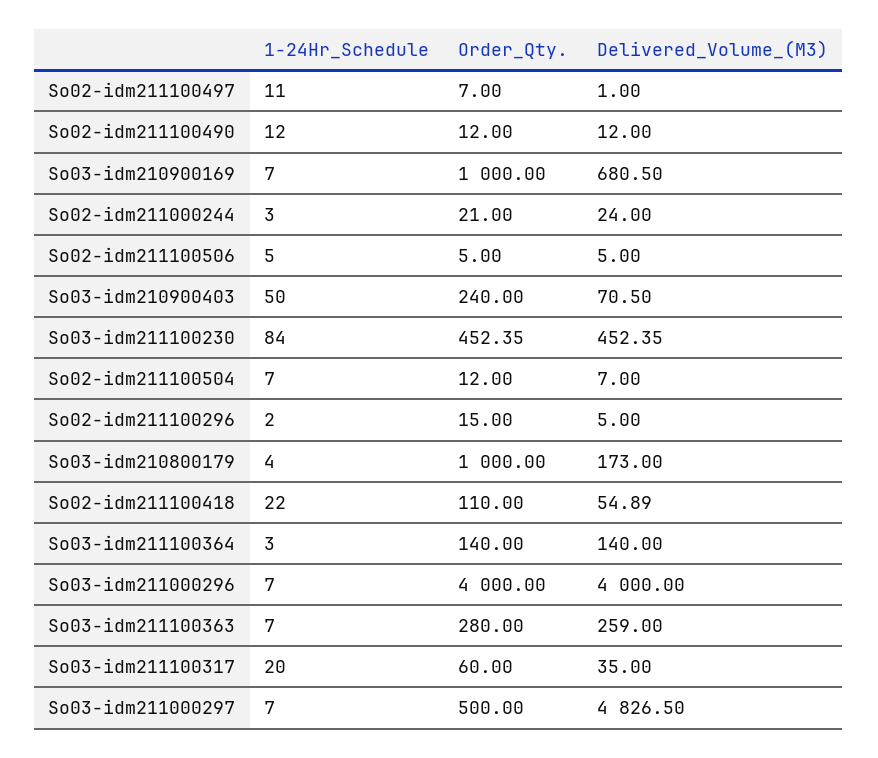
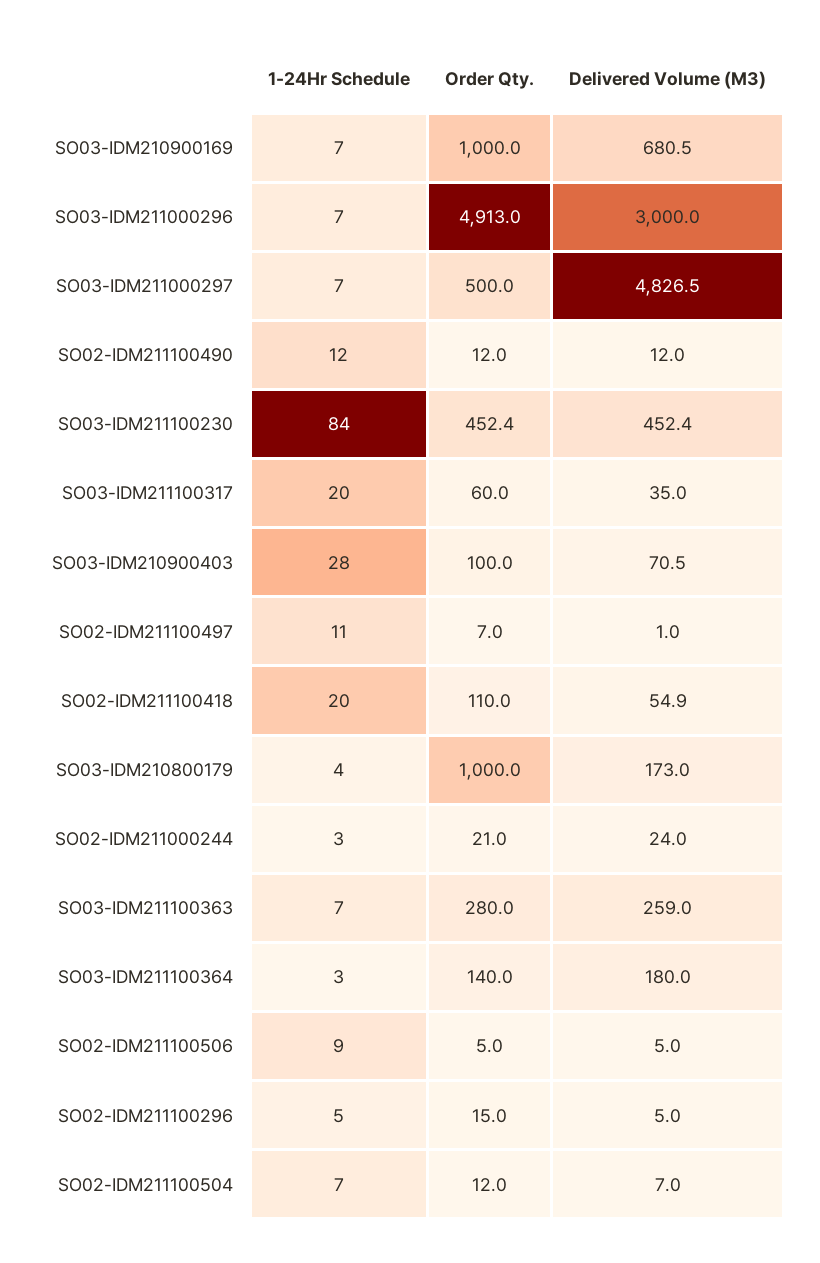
  {
    "1-24Hr_Schedule": {
      "So02-idm211100497": 11,
      "So02-idm211100490": 12,
      "So03-idm210900169": 7,
      "So02-idm211000244": 3,
-     "So02-idm211100506": 5,
+     "So02-idm211100506": 9,
-     "So03-idm210900403": 50,
+     "So03-idm210900403": 28,
      "So03-idm211100230": 84,
      "So02-idm211100504": 7,
-     "So02-idm211100296": 2,
+     "So02-idm211100296": 5,
      "So03-idm210800179": 4,
-     "So02-idm211100418": 22,
+     "So02-idm211100418": 20,
      "So03-idm211100364": 3,
      "So03-idm211000296": 7,
      "So03-idm211100363": 7,
      "So03-idm211100317": 20,
      "So03-idm211000297": 7
    },
    "Order_Qty.": {
      "So02-idm211100497": 7,
      "So02-idm211100490": 12,
      "So03-idm210900169": 1000,
      "So02-idm211000244": 21,
      "So02-idm211100506": 5,
-     "So03-idm210900403": 240,
+     "So03-idm210900403": 100,
      "So03-idm211100230": 452.35,
      "So02-idm211100504": 12,
      "So02-idm211100296": 15,
      "So03-idm210800179": 1000,
      "So02-idm211100418": 110,
      "So03-idm211100364": 140,
-     "So03-idm211000296": 4000,
+     "So03-idm211000296": 4913,
      "So03-idm211100363": 280,
      "So03-idm211100317": 60,
      "So03-idm211000297": 500
    },
    "Delivered_Volume_(M3)": {
      "So02-idm211100497": 1,
      "So02-idm211100490": 12,
      "So03-idm210900169": 680.5,
      "So02-idm211000244": 24,
      "So02-idm211100506": 5,
      "So03-idm210900403": 70.5,
      "So03-idm211100230": 452.35,
      "So02-idm211100504": 7,
      "So02-idm211100296": 5,
      "So03-idm210800179": 173,
      "So02-idm211100418": 54.89,
-     "So03-idm211100364": 140,
+     "So03-idm211100364": 180,
-     "So03-idm211000296": 4000,
+     "So03-idm211000296": 3000,
      "So03-idm211100363": 259,
      "So03-idm211100317": 35,
      "So03-idm211000297": 4826.5
    }
  }

